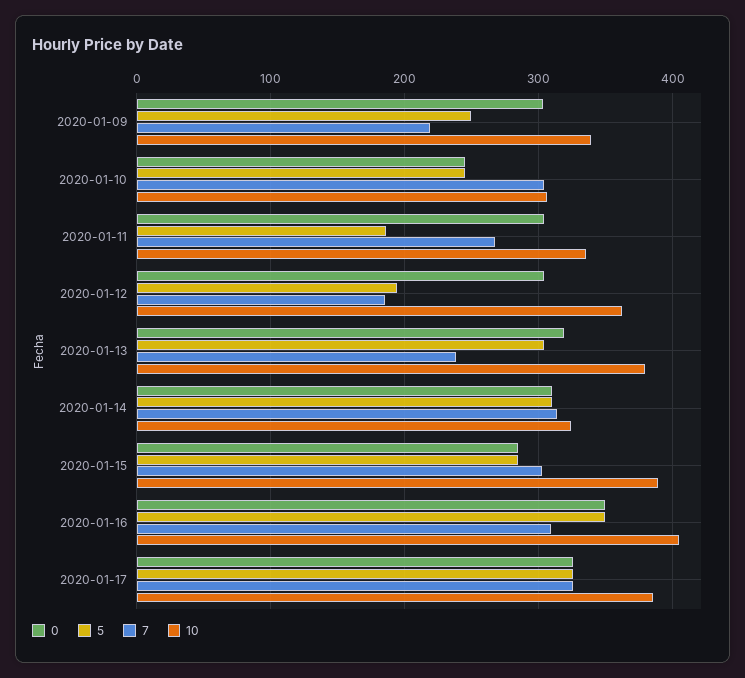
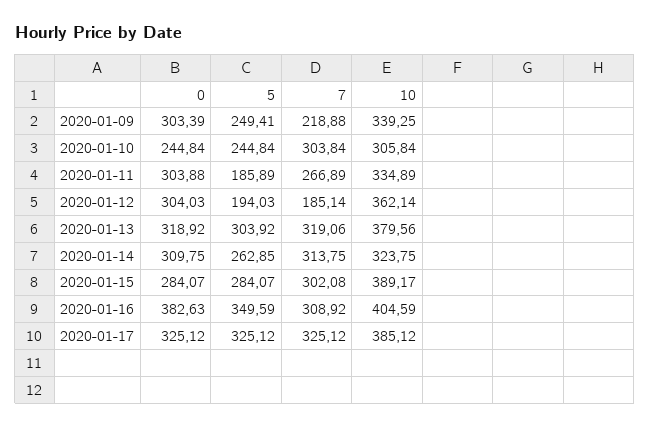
  {
    "0": {
      "2020-01-09": 303.39,
      "2020-01-10": 244.84,
      "2020-01-11": 303.88,
      "2020-01-12": 304.03,
      "2020-01-13": 318.92,
      "2020-01-14": 309.75,
      "2020-01-15": 284.07,
-     "2020-01-16": 350,
+     "2020-01-16": 382.63,
      "2020-01-17": 325.12
    },
    "5": {
      "2020-01-09": 249.41,
      "2020-01-10": 244.84,
      "2020-01-11": 185.89,
      "2020-01-12": 194.03,
      "2020-01-13": 303.92,
-     "2020-01-14": 310,
+     "2020-01-14": 262.85,
      "2020-01-15": 284.07,
      "2020-01-16": 349.59,
      "2020-01-17": 325.12
    },
    "7": {
      "2020-01-09": 218.88,
      "2020-01-10": 303.84,
      "2020-01-11": 266.89,
      "2020-01-12": 185.14,
-     "2020-01-13": 240,
+     "2020-01-13": 319.06,
      "2020-01-14": 313.75,
      "2020-01-15": 302.08,
      "2020-01-16": 308.92,
      "2020-01-17": 325.12
    },
    "10": {
      "2020-01-09": 339.25,
      "2020-01-10": 305.84,
      "2020-01-11": 334.89,
      "2020-01-12": 362.14,
      "2020-01-13": 379.56,
      "2020-01-14": 323.75,
      "2020-01-15": 389.17,
      "2020-01-16": 404.59,
      "2020-01-17": 385.12
    }
  }

